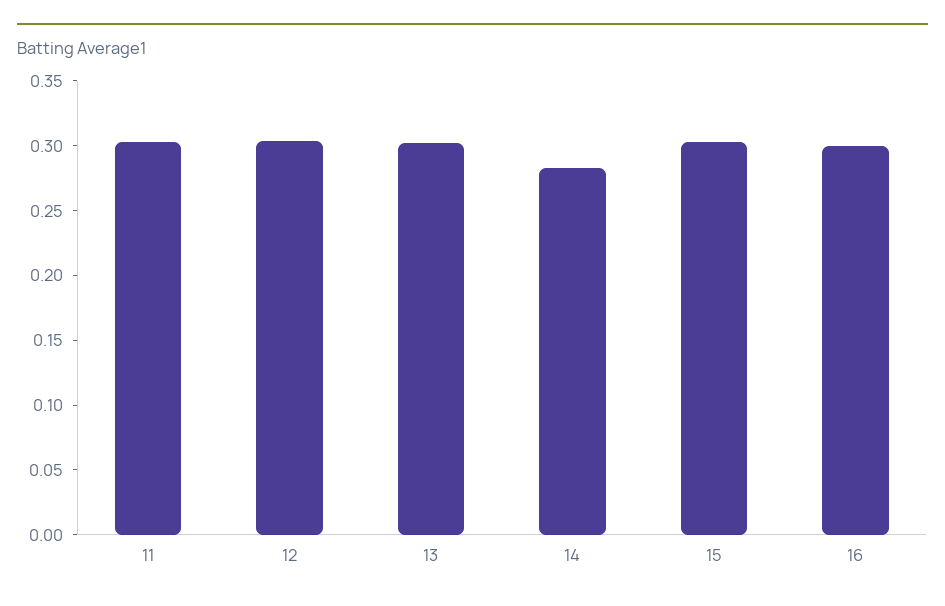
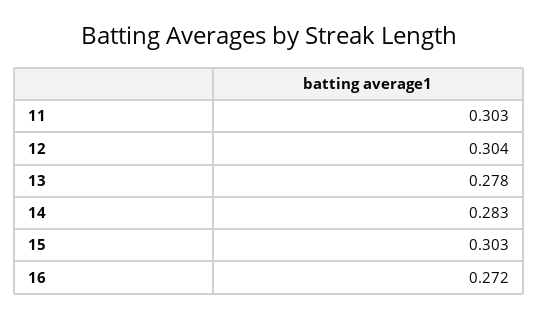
  {
    "11": 0.303,
    "12": 0.304,
-   "13": 0.3,
+   "13": 0.278,
    "14": 0.283,
    "15": 0.303,
-   "16": 0.3
+   "16": 0.272
  }

